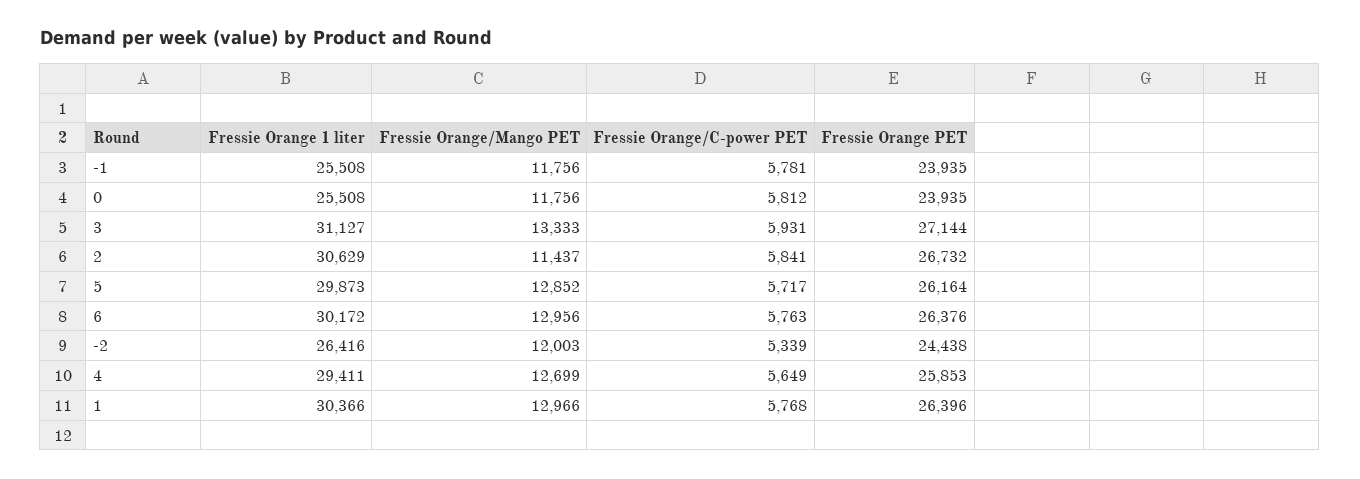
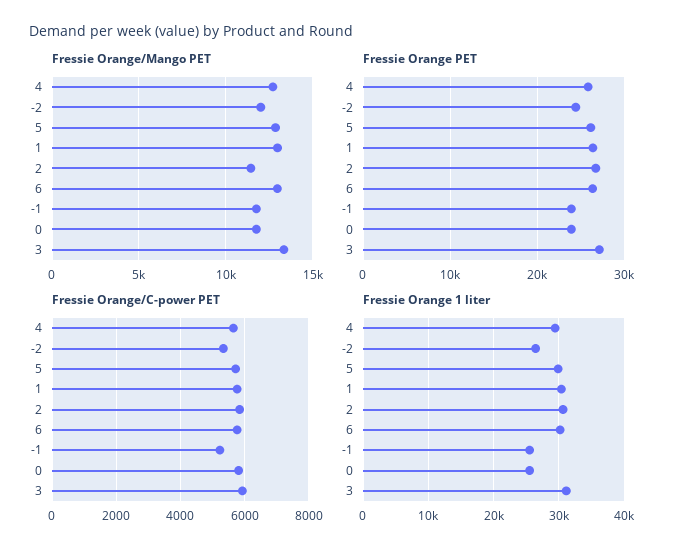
  {
    "Fressie Orange 1 liter": {
      "-1": 25508,
      "0": 25508,
      "3": 31127,
      "2": 30629,
      "5": 29873,
      "6": 30172,
      "-2": 26416,
      "4": 29411,
      "1": 30366
    },
    "Fressie Orange/Mango PET": {
      "-1": 11756,
      "0": 11756,
      "3": 13333,
      "2": 11437,
      "5": 12852,
      "6": 12956,
      "-2": 12003,
      "4": 12699,
      "1": 12966
    },
    "Fressie Orange/C-power PET": {
-     "-1": 5781,
+     "-1": 5200,
      "0": 5812,
      "3": 5931,
      "2": 5841,
      "5": 5717,
      "6": 5763,
      "-2": 5339,
      "4": 5649,
      "1": 5768
    },
    "Fressie Orange PET": {
      "-1": 23935,
      "0": 23935,
      "3": 27144,
      "2": 26732,
      "5": 26164,
      "6": 26376,
      "-2": 24438,
      "4": 25853,
      "1": 26396
    }
  }

